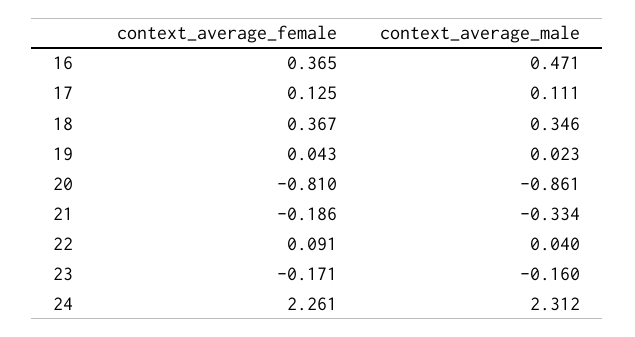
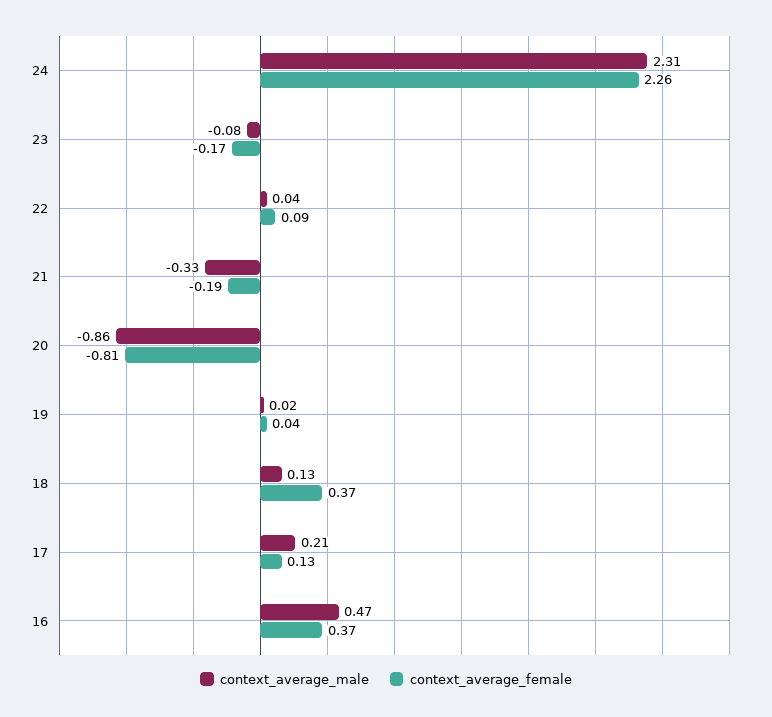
  {
    "context_average_female": {
      "16": 0.365,
      "17": 0.125,
      "18": 0.367,
      "19": 0.043,
      "20": -0.81,
      "21": -0.186,
      "22": 0.091,
      "23": -0.171,
      "24": 2.261
    },
    "context_average_male": {
      "16": 0.471,
-     "17": 0.111,
+     "17": 0.21,
-     "18": 0.346,
+     "18": 0.13,
      "19": 0.023,
      "20": -0.861,
      "21": -0.334,
      "22": 0.04,
-     "23": -0.16,
+     "23": -0.08,
      "24": 2.312
    }
  }

